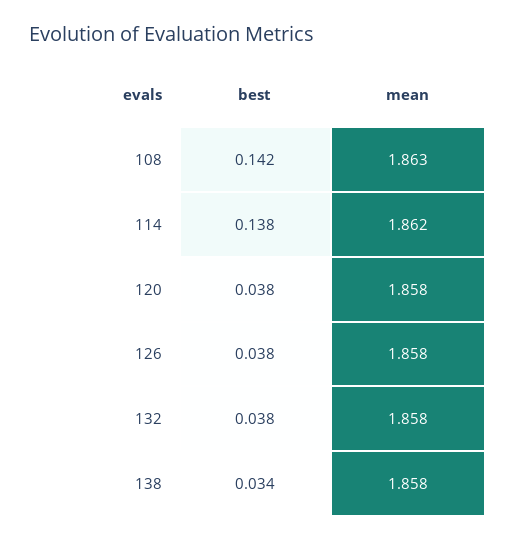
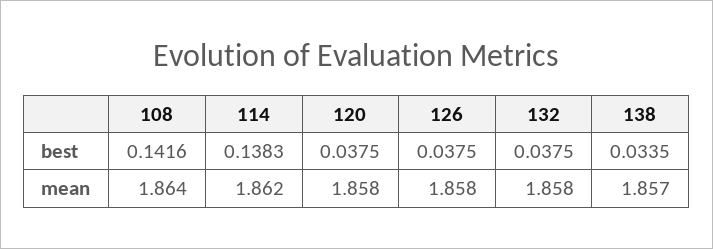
  {
    "best": {
      "108": 0.1416,
      "114": 0.1383,
      "120": 0.0375,
      "126": 0.0375,
      "132": 0.0375,
      "138": 0.0335
    },
    "mean": {
-     "108": 1.863,
+     "108": 1.864,
      "114": 1.862,
      "120": 1.858,
      "126": 1.858,
      "132": 1.858,
-     "138": 1.858
+     "138": 1.857
    }
  }

